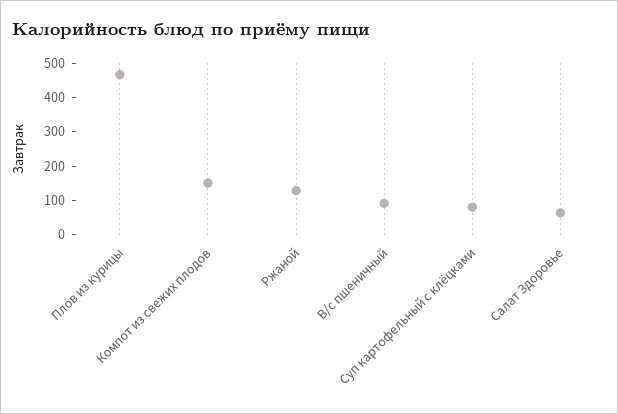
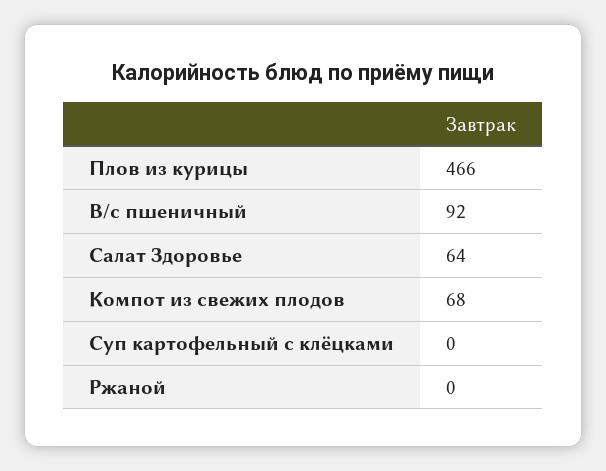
  {
    "Плов из курицы": 466,
-   "Компот из свежих плодов": 150,
+   "Компот из свежих плодов": 68,
-   "Ржаной": 125,
+   "Ржаной": 0,
    "В/с пшеничный": 92,
-   "Суп картофельный с клёцками": 75,
+   "Суп картофельный с клёцками": 0,
    "Салат Здоровье": 64
  }

